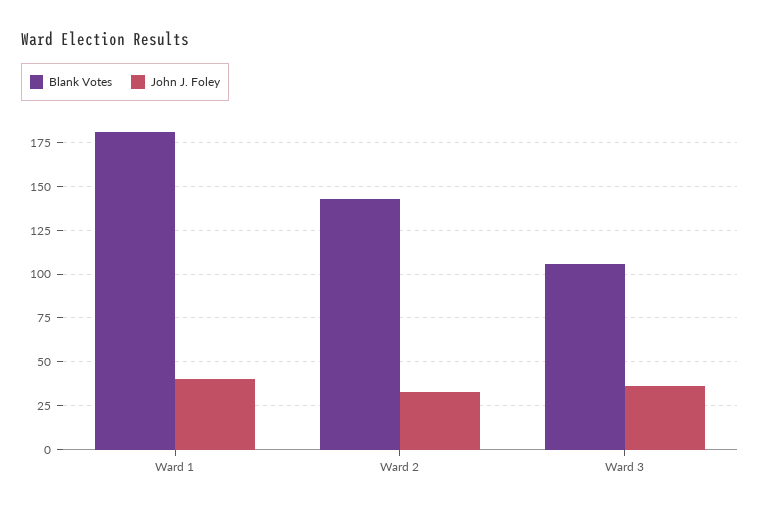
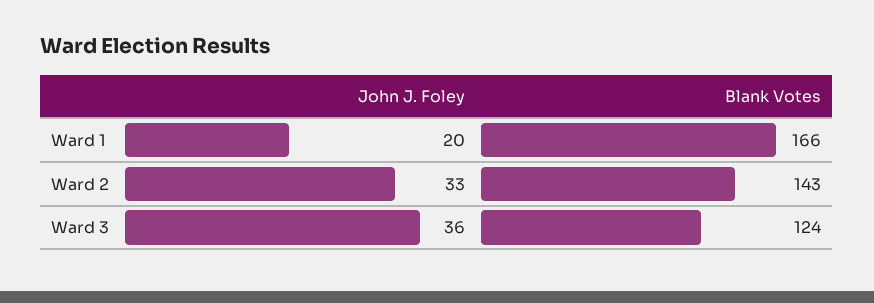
  {
    "Blank Votes": {
-     "Ward 1": 180,
+     "Ward 1": 166,
      "Ward 2": 143,
-     "Ward 3": 105
+     "Ward 3": 124
    },
    "John J. Foley": {
-     "Ward 1": 40,
+     "Ward 1": 20,
      "Ward 2": 33,
      "Ward 3": 36
    }
  }

